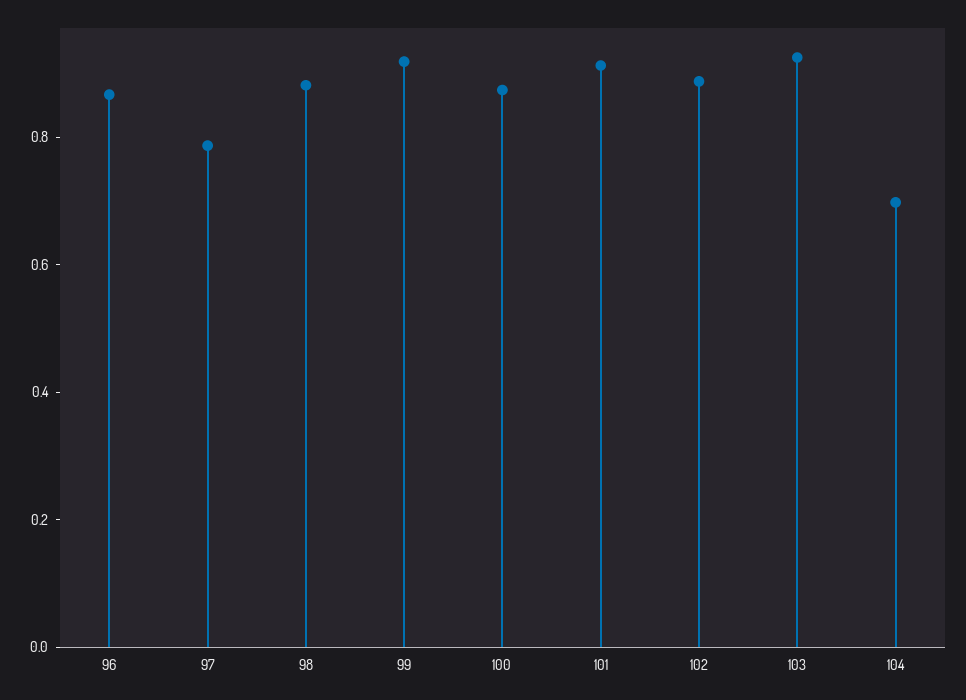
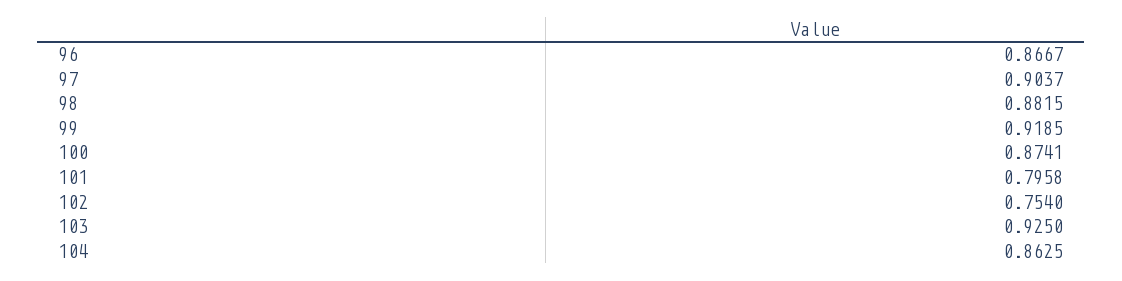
  {
    "96": 0.8667,
-   "97": 0.8,
+   "97": 0.9037,
    "98": 0.8815,
    "99": 0.9185,
    "100": 0.8741,
-   "101": 0.9,
+   "101": 0.7958,
-   "102": 0.9,
+   "102": 0.754,
    "103": 0.925,
-   "104": 0.7
+   "104": 0.8625
  }

